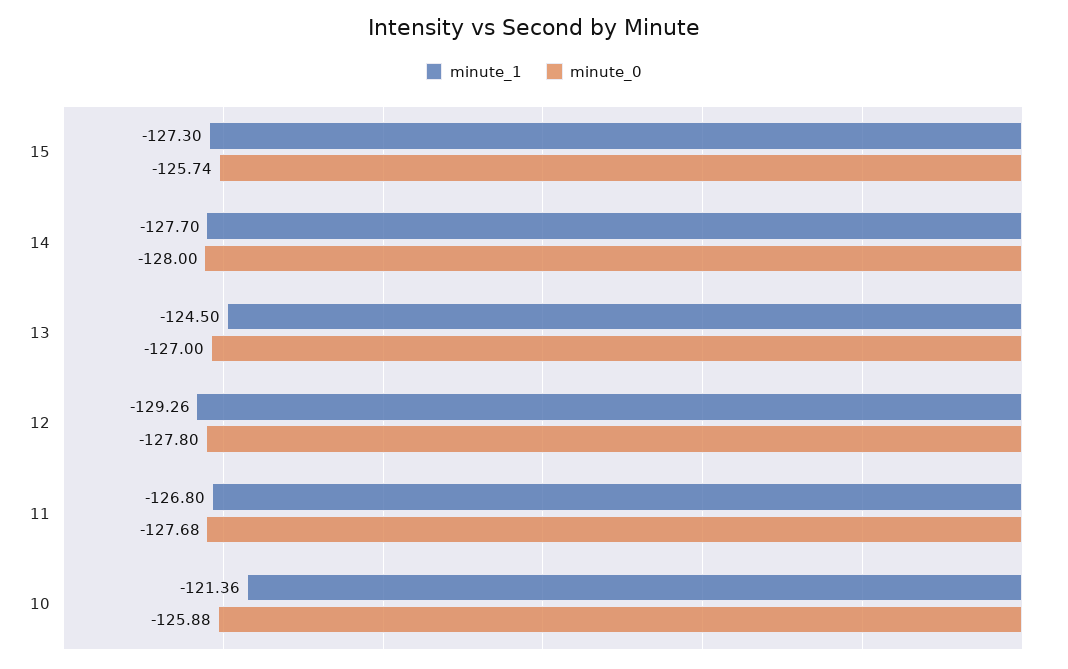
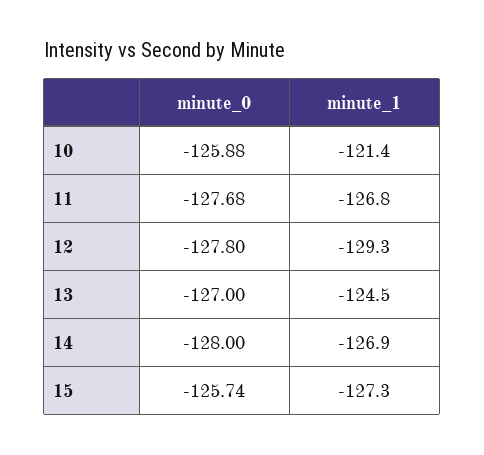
  {
    "minute_1": {
      "15": -127.3,
-     "14": -127.7,
+     "14": -126.9,
      "13": -124.5,
      "12": -129.26,
      "11": -126.8,
      "10": -121.36
    },
    "minute_0": {
      "15": -125.74,
      "14": -128,
      "13": -127,
      "12": -127.8,
      "11": -127.68,
      "10": -125.88
    }
  }

